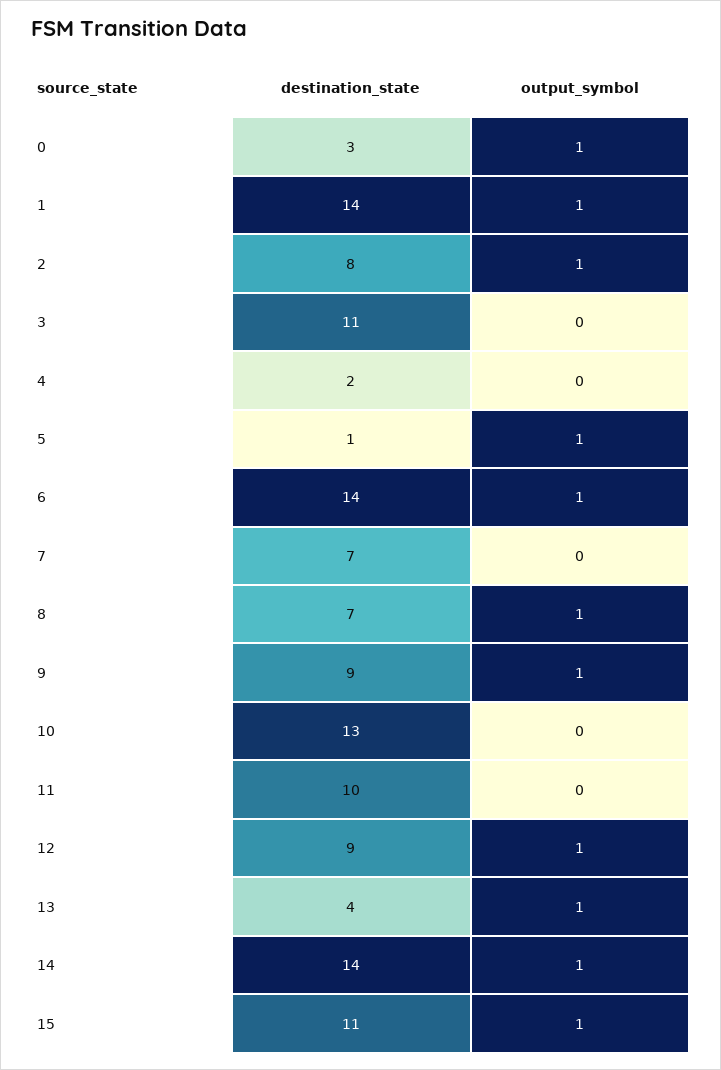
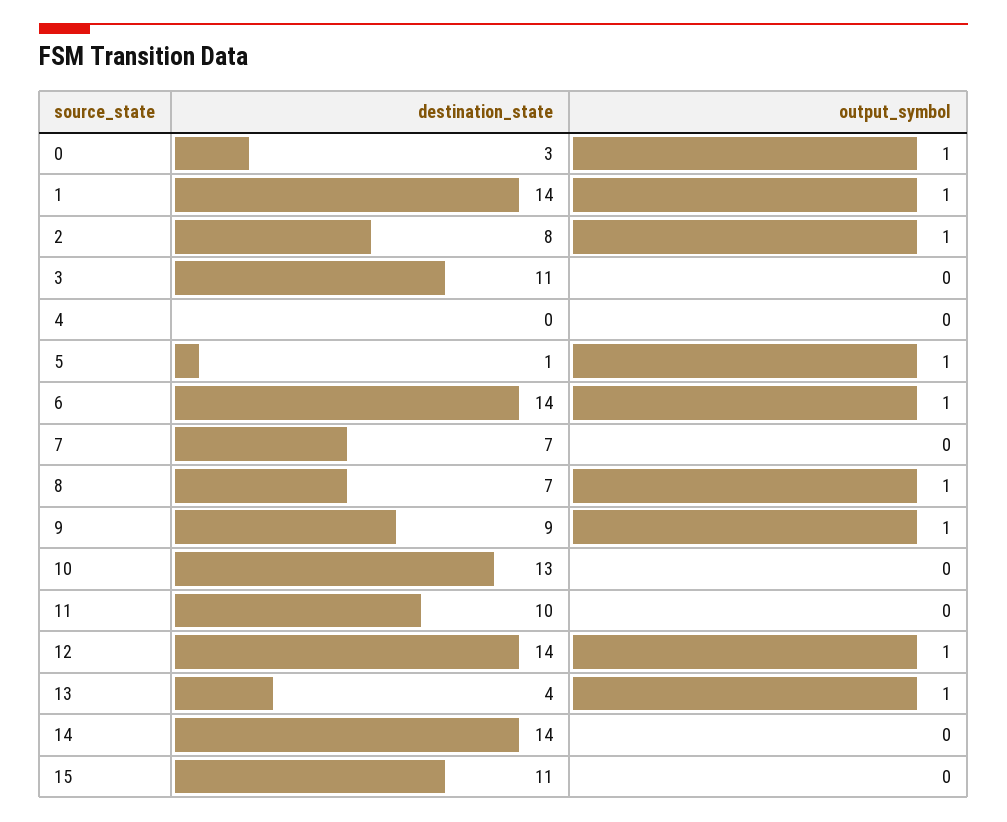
  {
    "destination_state": {
      "0": 3,
      "1": 14,
      "2": 8,
      "3": 11,
-     "4": 2,
+     "4": 0,
      "5": 1,
      "6": 14,
      "7": 7,
      "8": 7,
      "9": 9,
      "10": 13,
      "11": 10,
-     "12": 9,
+     "12": 14,
      "13": 4,
      "14": 14,
      "15": 11
    },
    "output_symbol": {
      "0": 1,
      "1": 1,
      "2": 1,
      "3": 0,
      "4": 0,
      "5": 1,
      "6": 1,
      "7": 0,
      "8": 1,
      "9": 1,
      "10": 0,
      "11": 0,
      "12": 1,
      "13": 1,
-     "14": 1,
+     "14": 0,
-     "15": 1
+     "15": 0
    }
  }

